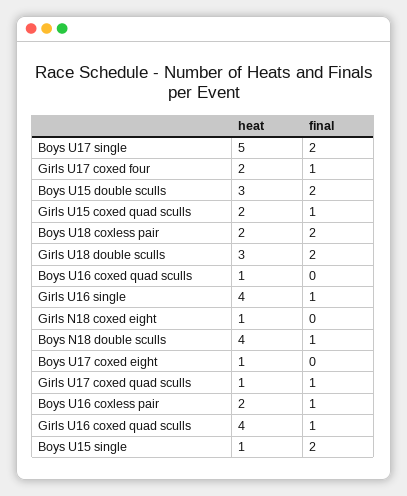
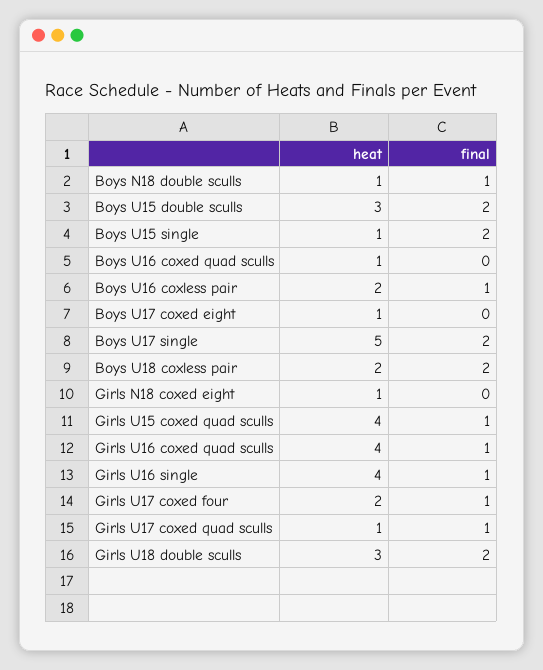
  {
    "heat": {
      "Boys U17 single": 5,
      "Girls U17 coxed four": 2,
      "Boys U15 double sculls": 3,
-     "Girls U15 coxed quad sculls": 2,
+     "Girls U15 coxed quad sculls": 4,
      "Boys U18 coxless pair": 2,
      "Girls U18 double sculls": 3,
      "Boys U16 coxed quad sculls": 1,
      "Girls U16 single": 4,
      "Girls N18 coxed eight": 1,
-     "Boys N18 double sculls": 4,
+     "Boys N18 double sculls": 1,
      "Boys U17 coxed eight": 1,
      "Girls U17 coxed quad sculls": 1,
      "Boys U16 coxless pair": 2,
      "Girls U16 coxed quad sculls": 4,
      "Boys U15 single": 1
    },
    "final": {
      "Boys U17 single": 2,
      "Girls U17 coxed four": 1,
      "Boys U15 double sculls": 2,
      "Girls U15 coxed quad sculls": 1,
      "Boys U18 coxless pair": 2,
      "Girls U18 double sculls": 2,
      "Boys U16 coxed quad sculls": 0,
      "Girls U16 single": 1,
      "Girls N18 coxed eight": 0,
      "Boys N18 double sculls": 1,
      "Boys U17 coxed eight": 0,
      "Girls U17 coxed quad sculls": 1,
      "Boys U16 coxless pair": 1,
      "Girls U16 coxed quad sculls": 1,
      "Boys U15 single": 2
    }
  }

